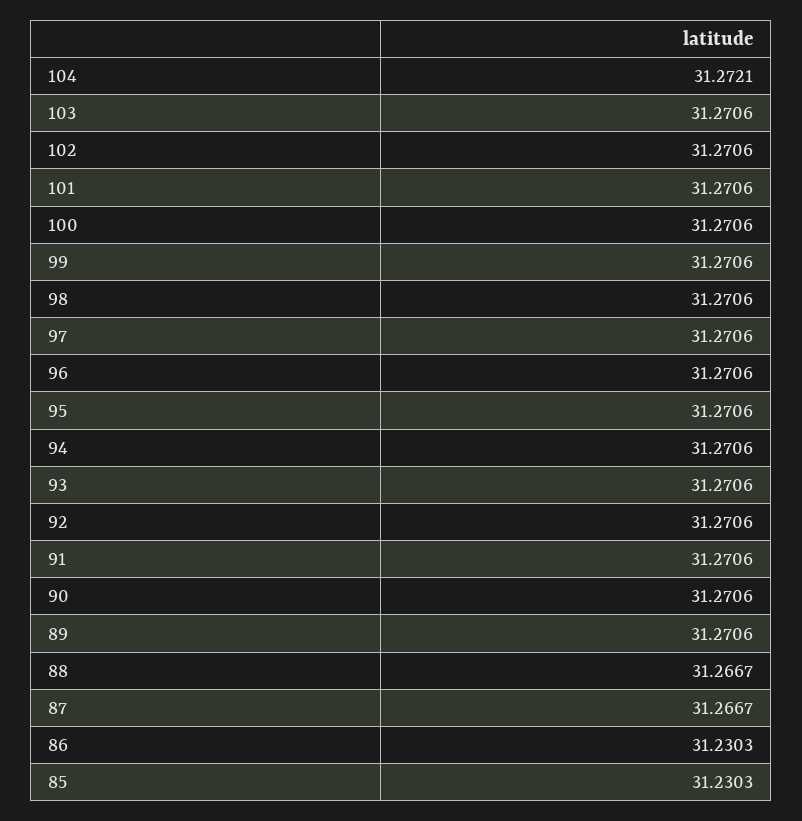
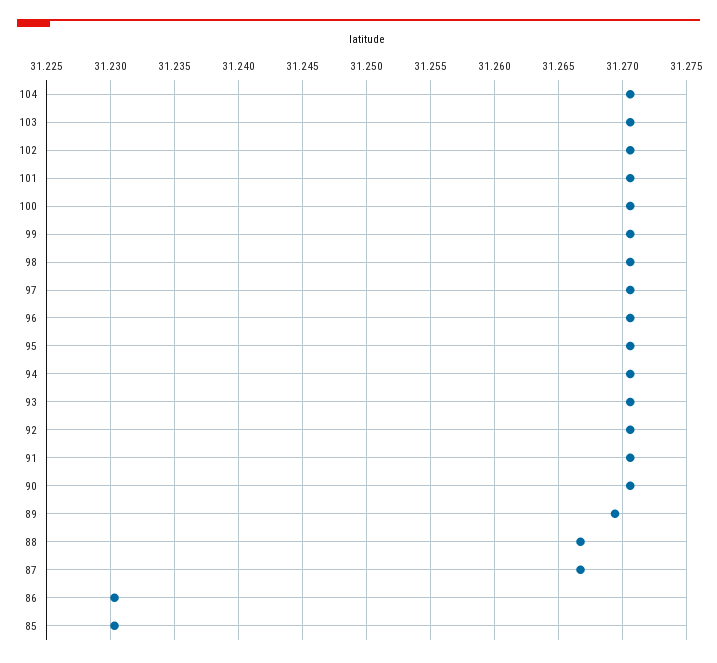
  {
-   "104": 31.2721,
+   "104": 31.2705,
    "103": 31.2706,
    "102": 31.2706,
    "101": 31.2706,
    "100": 31.2706,
    "99": 31.2706,
    "98": 31.2706,
    "97": 31.2706,
    "96": 31.2706,
    "95": 31.2706,
    "94": 31.2706,
    "93": 31.2706,
    "92": 31.2706,
    "91": 31.2706,
    "90": 31.2706,
-   "89": 31.2706,
+   "89": 31.2695,
    "88": 31.2667,
    "87": 31.2667,
    "86": 31.2303,
    "85": 31.2303
  }

